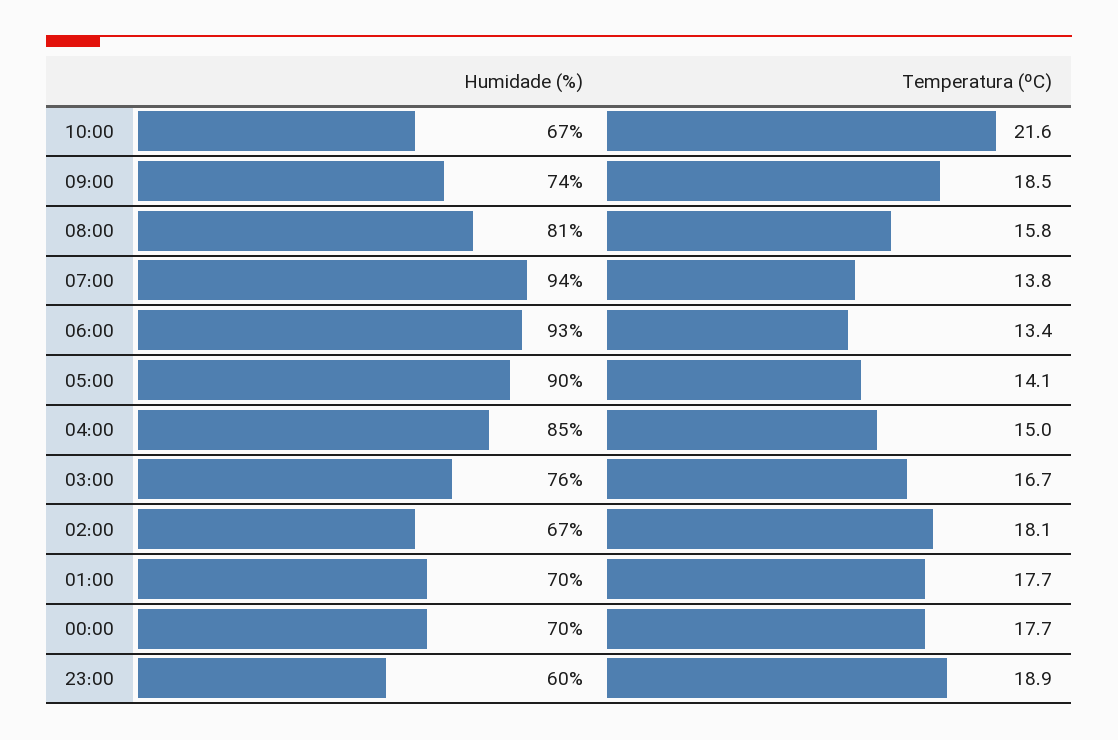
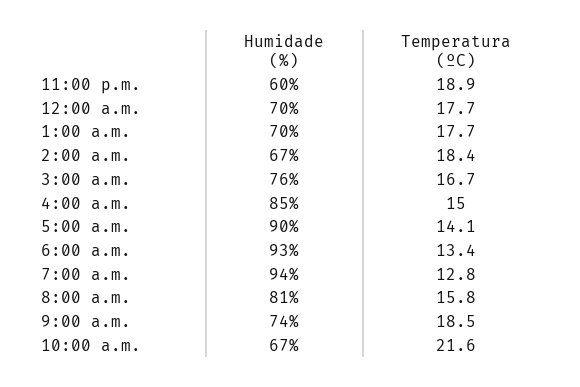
  {
    "Humidade (%)": {
      "10:00": 67,
      "09:00": 74,
      "08:00": 81,
      "07:00": 94,
      "06:00": 93,
      "05:00": 90,
      "04:00": 85,
      "03:00": 76,
      "02:00": 67,
      "01:00": 70,
      "00:00": 70,
      "23:00": 60
    },
    "Temperatura (ºC)": {
      "10:00": 21.6,
      "09:00": 18.5,
      "08:00": 15.8,
-     "07:00": 13.8,
+     "07:00": 12.8,
      "06:00": 13.4,
      "05:00": 14.1,
      "04:00": 15,
      "03:00": 16.7,
-     "02:00": 18.1,
+     "02:00": 18.4,
      "01:00": 17.7,
      "00:00": 17.7,
      "23:00": 18.9
    }
  }

